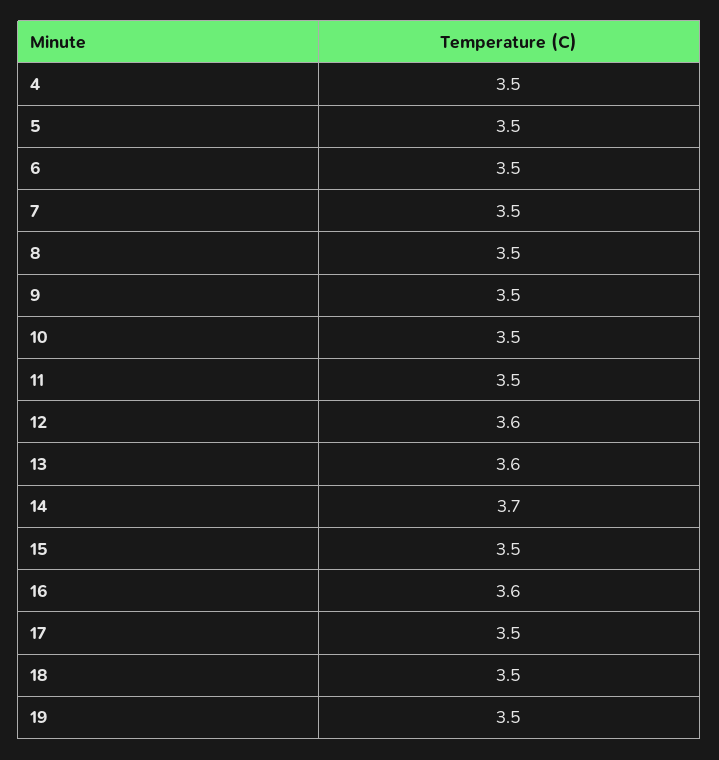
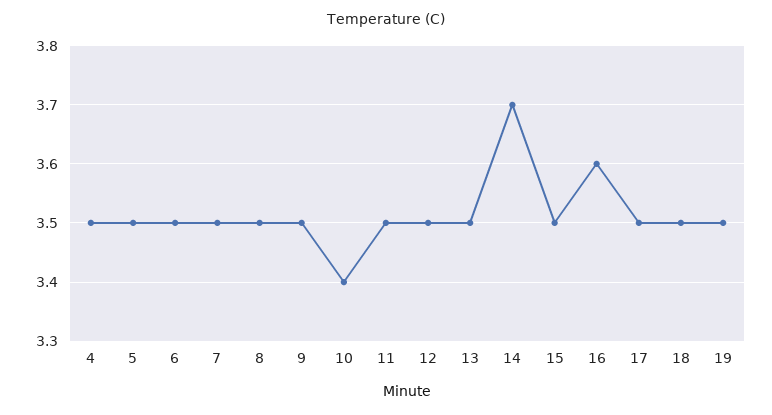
  {
    "4": 3.5,
    "5": 3.5,
    "6": 3.5,
    "7": 3.5,
    "8": 3.5,
    "9": 3.5,
-   "10": 3.5,
+   "10": 3.4,
    "11": 3.5,
-   "12": 3.6,
+   "12": 3.5,
-   "13": 3.6,
+   "13": 3.5,
    "14": 3.7,
    "15": 3.5,
    "16": 3.6,
    "17": 3.5,
    "18": 3.5,
    "19": 3.5
  }

